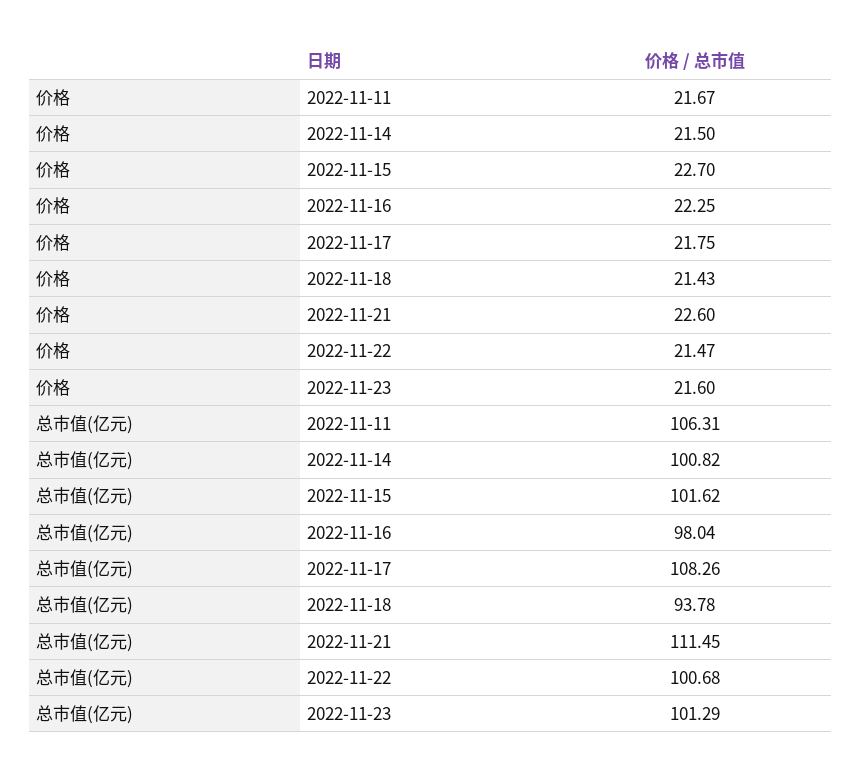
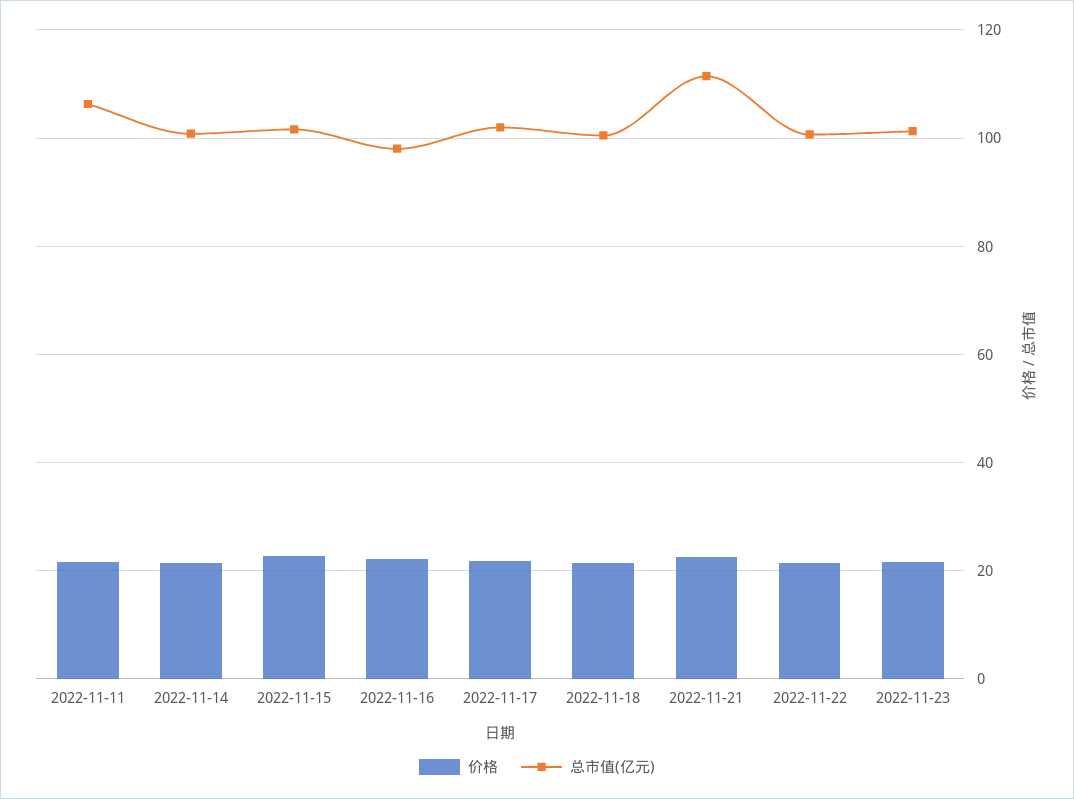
  {
    "价格": {
      "2022-11-11": 21.67,
      "2022-11-14": 21.5,
      "2022-11-15": 22.7,
      "2022-11-16": 22.25,
      "2022-11-17": 21.75,
      "2022-11-18": 21.43,
      "2022-11-21": 22.6,
      "2022-11-22": 21.47,
      "2022-11-23": 21.6
    },
    "总市值(亿元)": {
      "2022-11-11": 106.31,
      "2022-11-14": 100.82,
      "2022-11-15": 101.62,
      "2022-11-16": 98.04,
-     "2022-11-17": 108.26,
+     "2022-11-17": 102,
-     "2022-11-18": 93.78,
+     "2022-11-18": 100,
      "2022-11-21": 111.45,
      "2022-11-22": 100.68,
      "2022-11-23": 101.29
    }
  }

